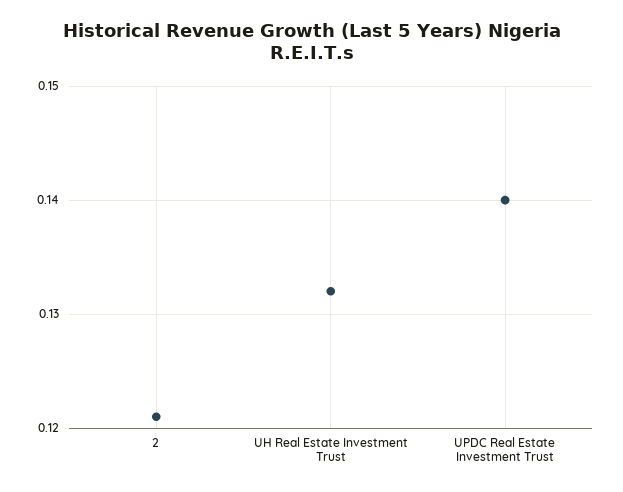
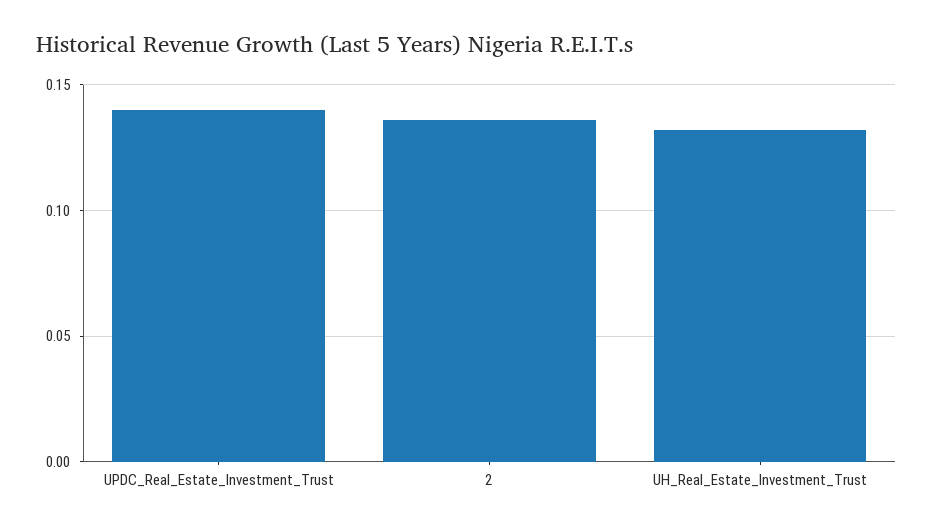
  {
-   "2": 0.121,
+   "2": 0.135,
    "UH Real Estate Investment Trust": 0.132,
    "UPDC Real Estate Investment Trust": 0.14
  }

